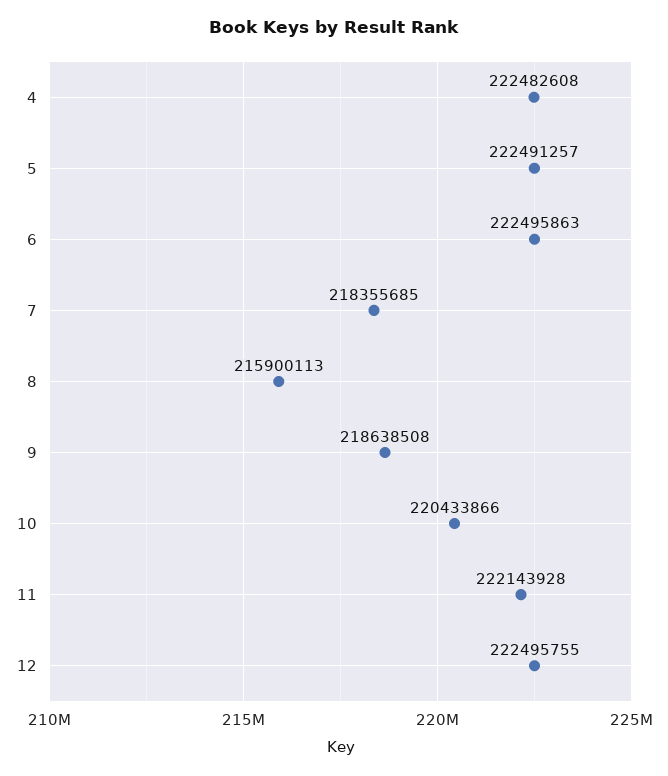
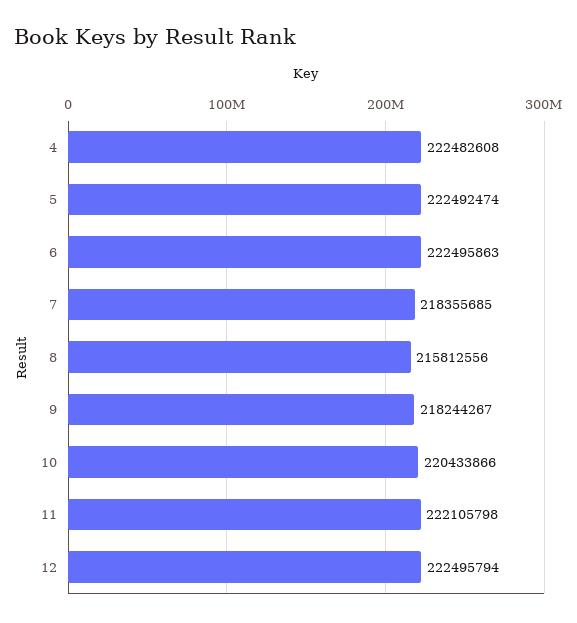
  {
    "4": 222482608,
-   "5": 222491257,
+   "5": 222492474,
    "6": 222495863,
    "7": 218355685,
-   "8": 215900113,
+   "8": 215812556,
-   "9": 218638508,
+   "9": 218244267,
    "10": 220433866,
-   "11": 222143928,
+   "11": 222105798,
-   "12": 222495755
+   "12": 222495794
  }

